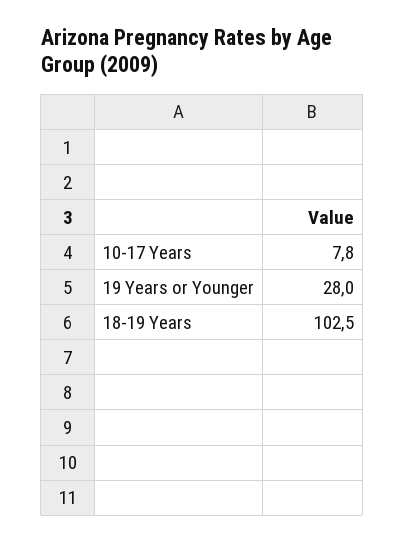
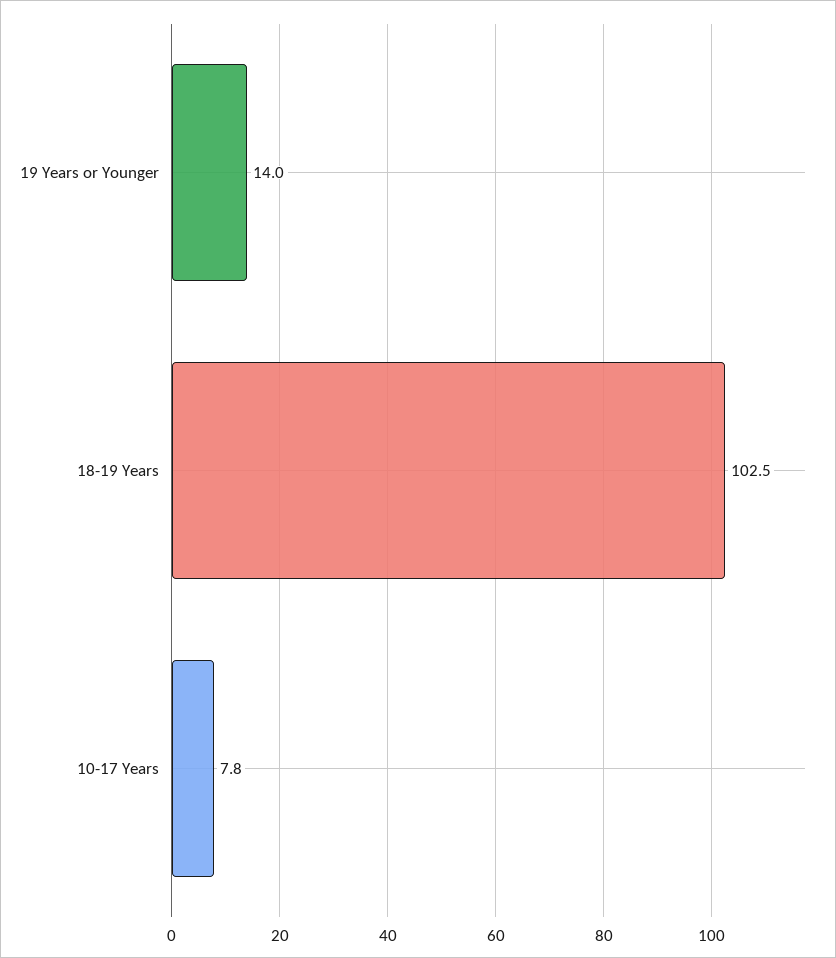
  {
    "10-17 Years": 7.8,
-   "19 Years or Younger": 28,
+   "19 Years or Younger": 14,
    "18-19 Years": 102.5
  }

